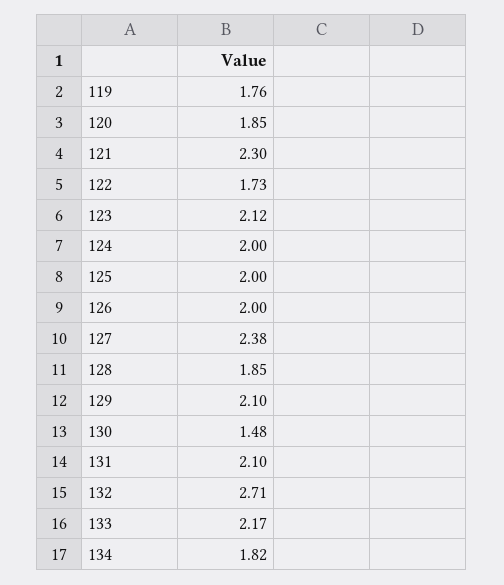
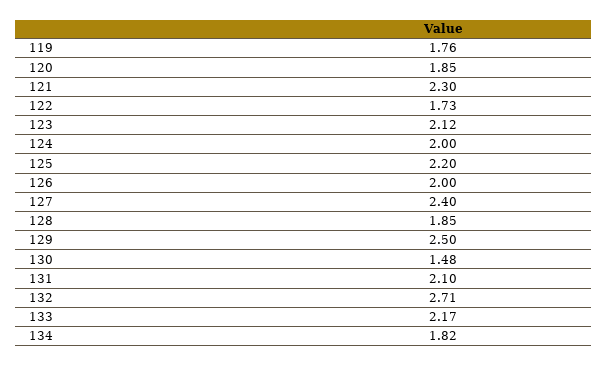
  {
    "119": 1.76,
    "120": 1.85,
    "121": 2.3,
    "122": 1.73,
    "123": 2.12,
    "124": 2,
-   "125": 2,
+   "125": 2.2,
    "126": 2,
-   "127": 2.38,
+   "127": 2.4,
    "128": 1.85,
-   "129": 2.1,
+   "129": 2.5,
    "130": 1.48,
    "131": 2.1,
    "132": 2.71,
    "133": 2.17,
    "134": 1.82
  }

